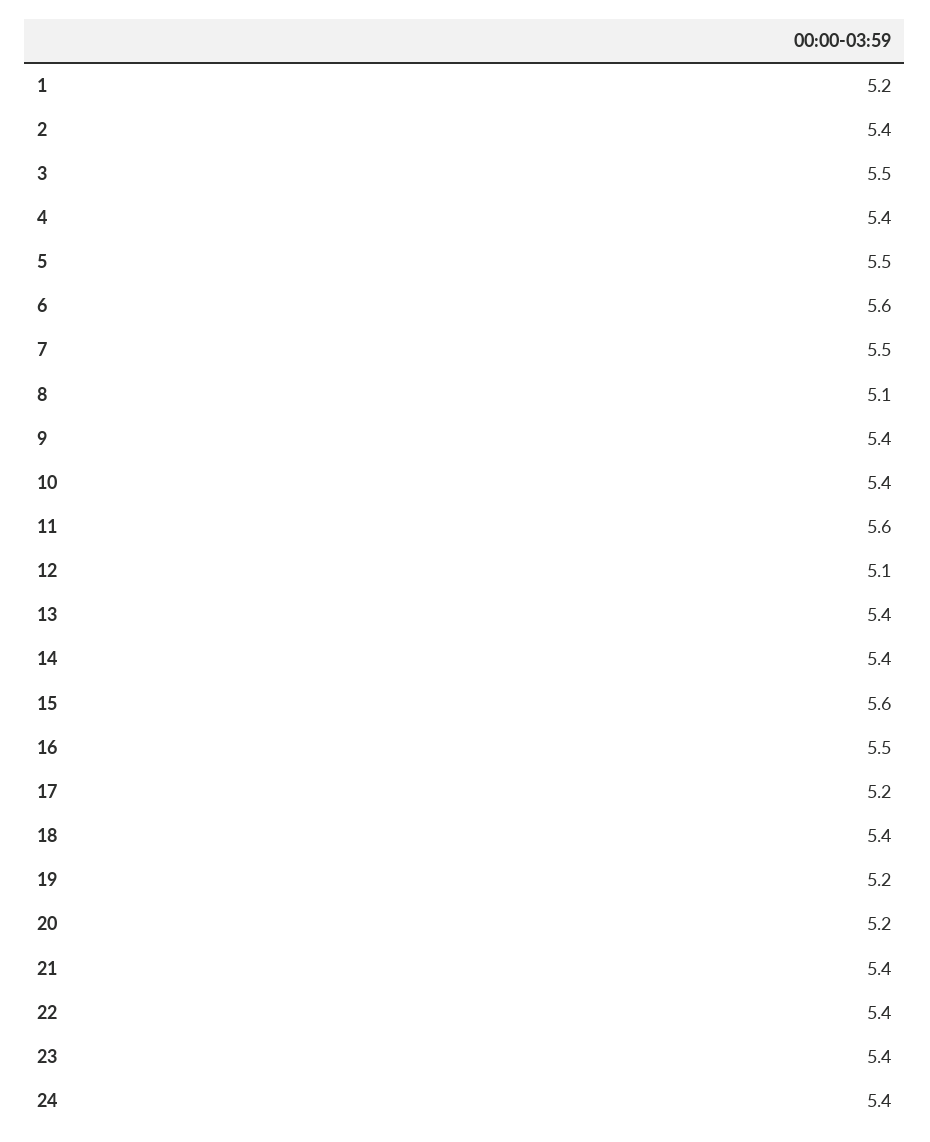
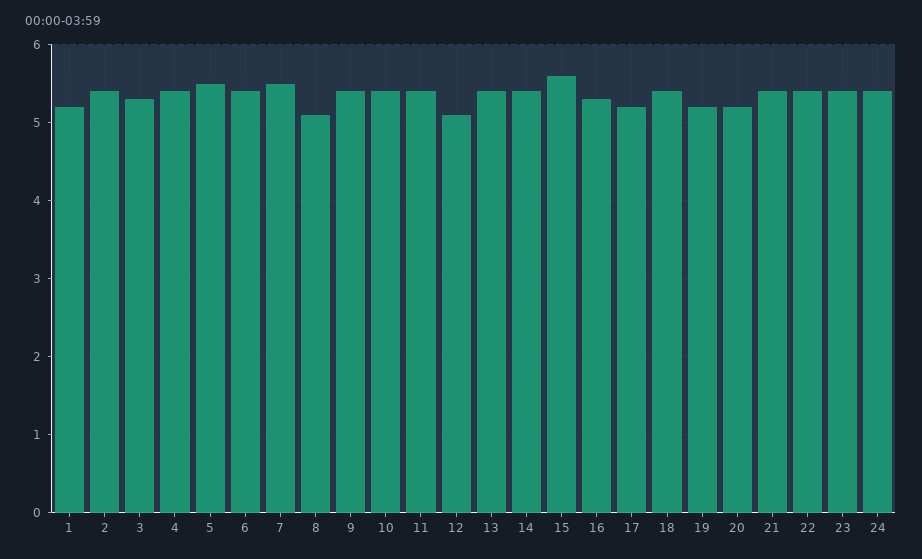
  {
    "1": 5.2,
    "2": 5.4,
-   "3": 5.5,
+   "3": 5.3,
    "4": 5.4,
    "5": 5.5,
-   "6": 5.6,
+   "6": 5.4,
    "7": 5.5,
    "8": 5.1,
    "9": 5.4,
    "10": 5.4,
-   "11": 5.6,
+   "11": 5.4,
    "12": 5.1,
    "13": 5.4,
    "14": 5.4,
    "15": 5.6,
-   "16": 5.5,
+   "16": 5.3,
    "17": 5.2,
    "18": 5.4,
    "19": 5.2,
    "20": 5.2,
    "21": 5.4,
    "22": 5.4,
    "23": 5.4,
    "24": 5.4
  }

